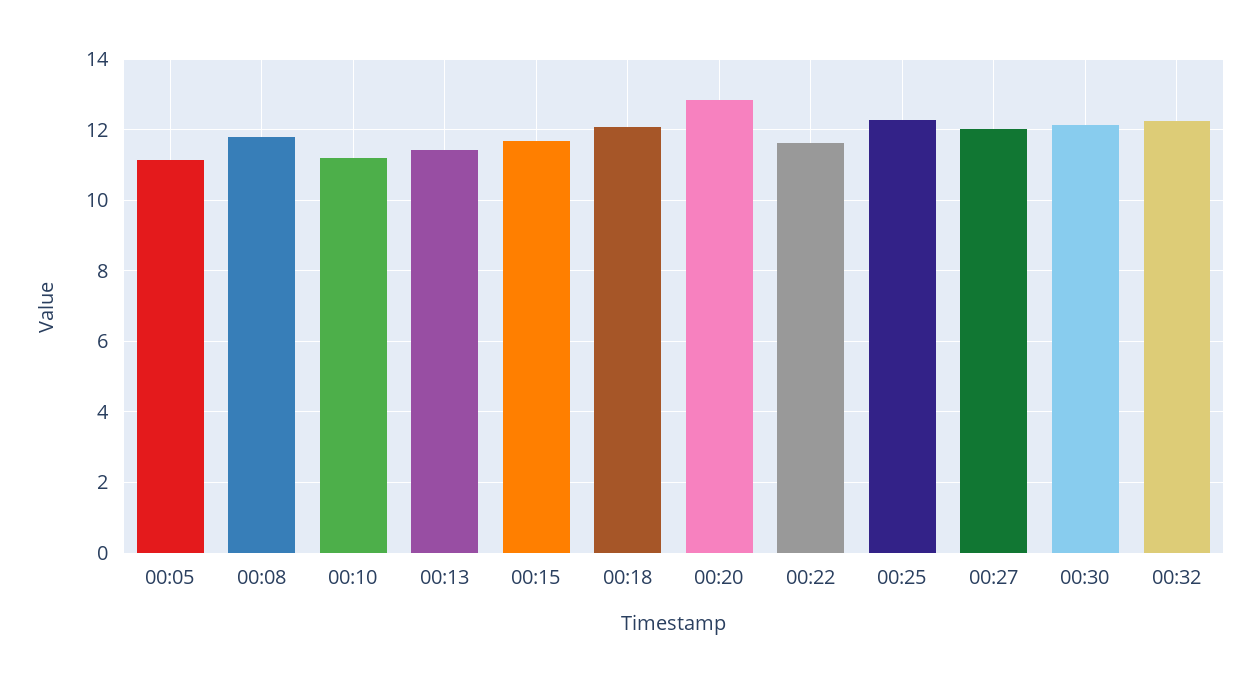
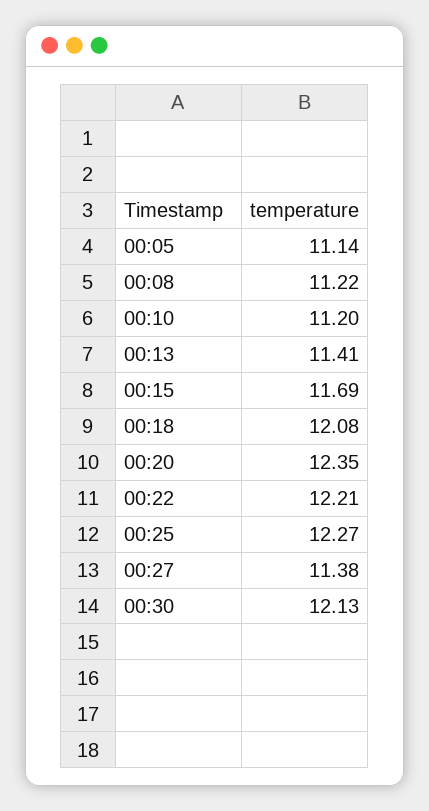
  {
    "00:05": 11.14,
-   "00:08": 11.8,
+   "00:08": 11.22,
    "00:10": 11.2,
    "00:13": 11.41,
    "00:15": 11.69,
    "00:18": 12.08,
-   "00:20": 12.8,
+   "00:20": 12.35,
-   "00:22": 11.6,
+   "00:22": 12.21,
    "00:25": 12.27,
-   "00:27": 12,
+   "00:27": 11.38,
-   "00:30": 12.13,
+   "00:30": 12.13
-   "00:32": 12.2
  }

